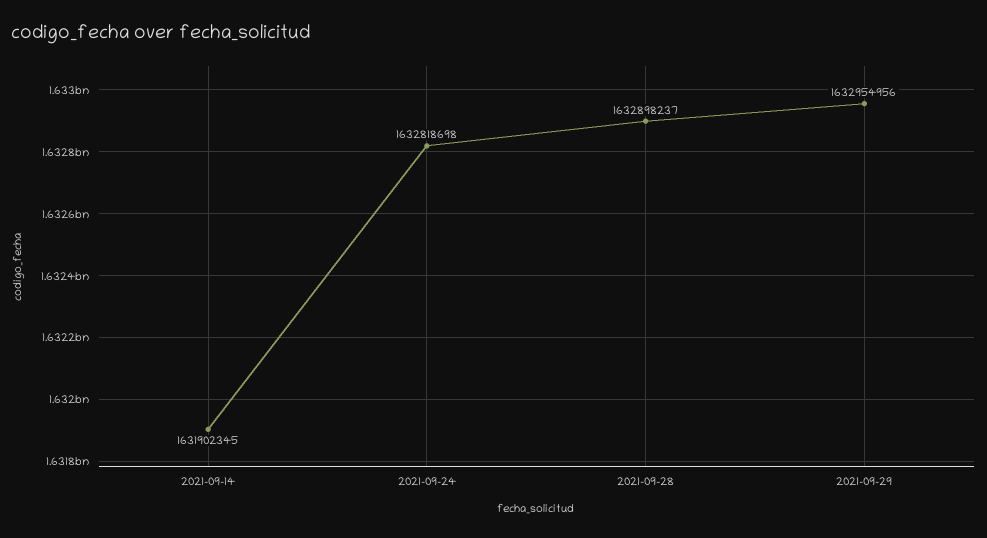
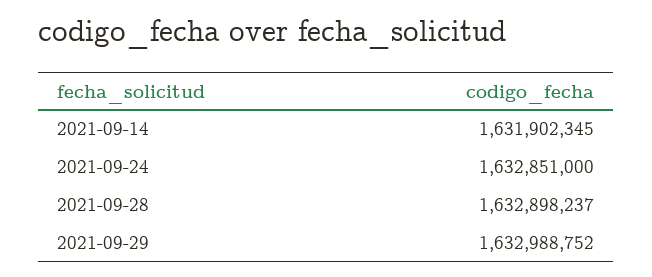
  {
    "2021-09-14": 1631902345,
-   "2021-09-24": 1632818698,
+   "2021-09-24": 1632851000,
    "2021-09-28": 1632898237,
-   "2021-09-29": 1632954956
+   "2021-09-29": 1632988752
  }

